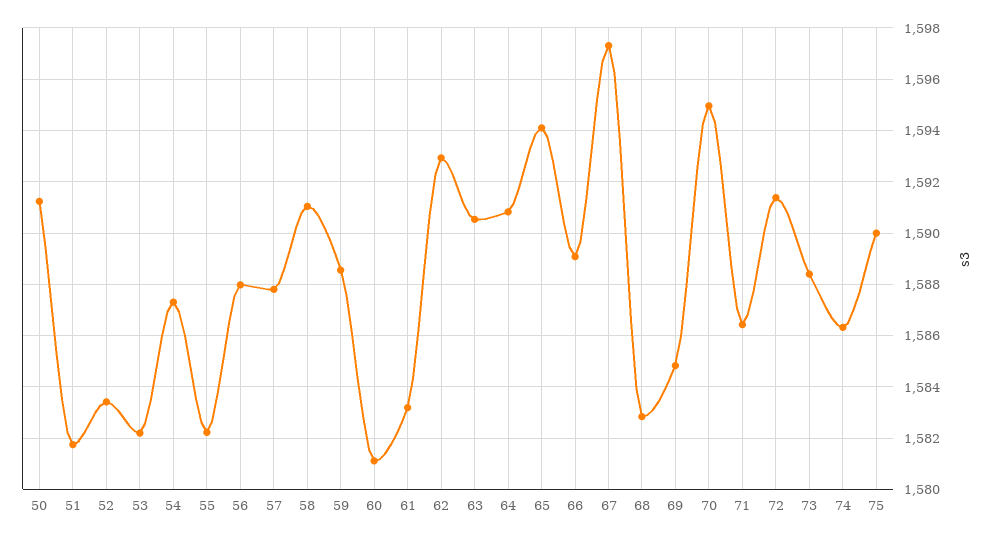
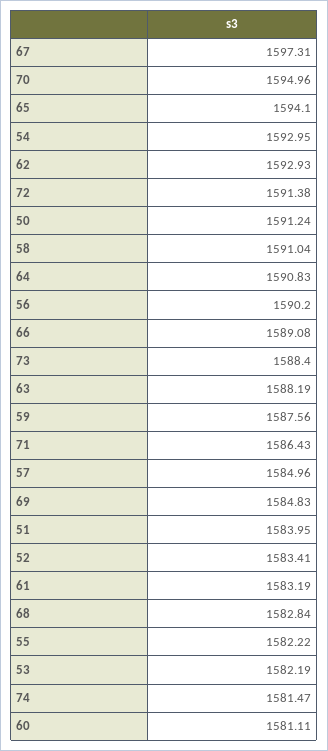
  {
    "50": 1591.24,
-   "51": 1581.75,
+   "51": 1583.95,
    "52": 1583.41,
    "53": 1582.19,
-   "54": 1587.25,
+   "54": 1592.95,
    "55": 1582.22,
-   "56": 1588,
+   "56": 1590.2,
-   "57": 1587.75,
+   "57": 1584.96,
    "58": 1591.04,
-   "59": 1588.5,
+   "59": 1587.56,
    "60": 1581.11,
    "61": 1583.19,
    "62": 1592.93,
-   "63": 1590.5,
+   "63": 1588.19,
    "64": 1590.83,
    "65": 1594.1,
    "66": 1589.08,
    "67": 1597.31,
    "68": 1582.84,
    "69": 1584.83,
    "70": 1594.96,
    "71": 1586.43,
    "72": 1591.38,
    "73": 1588.4,
-   "74": 1586.25,
+   "74": 1581.47
-   "75": 1590
  }

